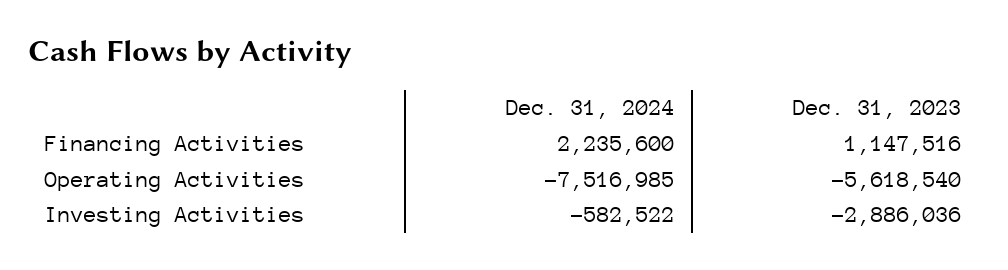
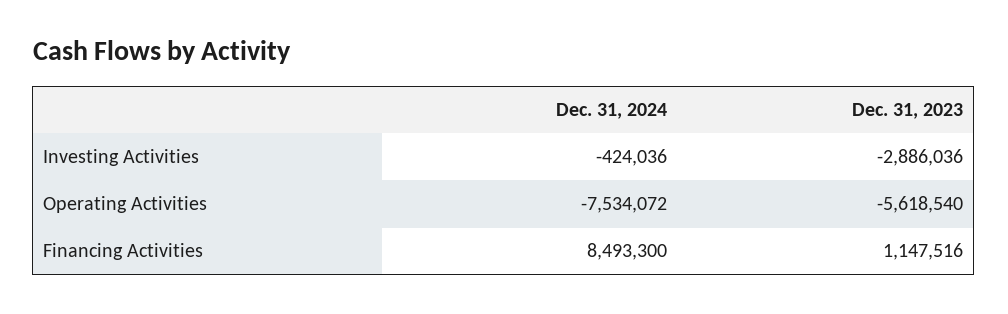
  {
    "Dec. 31, 2024": {
-     "Financing Activities": 2235600,
+     "Financing Activities": 8493300,
-     "Operating Activities": -7516985,
+     "Operating Activities": -7534072,
-     "Investing Activities": -582522
+     "Investing Activities": -424036
    },
    "Dec. 31, 2023": {
      "Financing Activities": 1147516,
      "Operating Activities": -5618540,
      "Investing Activities": -2886036
    }
  }

